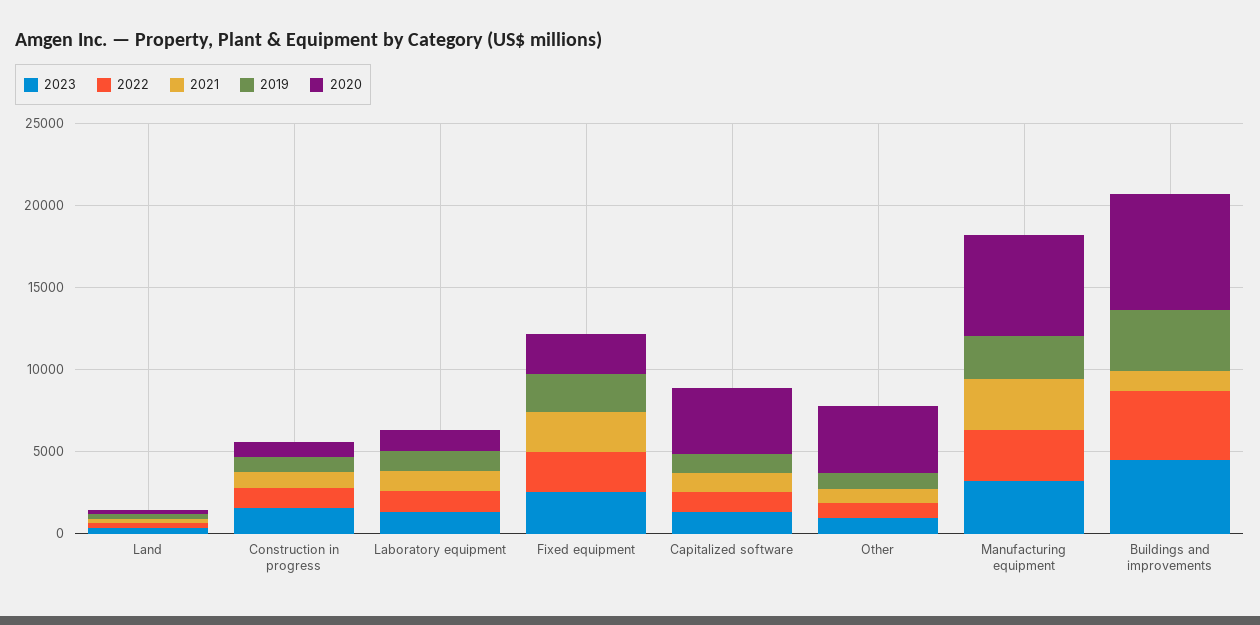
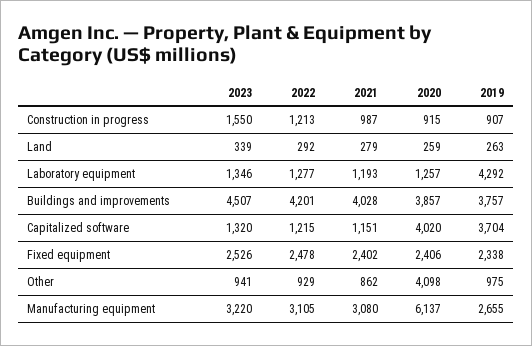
  {
    "2023": {
      "Land": 339,
      "Construction in progress": 1550,
      "Laboratory equipment": 1346,
      "Fixed equipment": 2526,
      "Capitalized software": 1320,
      "Other": 941,
      "Manufacturing equipment": 3220,
      "Buildings and improvements": 4507
    },
    "2022": {
      "Land": 292,
      "Construction in progress": 1213,
      "Laboratory equipment": 1277,
      "Fixed equipment": 2478,
      "Capitalized software": 1215,
      "Other": 929,
      "Manufacturing equipment": 3105,
      "Buildings and improvements": 4201
    },
    "2021": {
      "Land": 279,
      "Construction in progress": 987,
      "Laboratory equipment": 1193,
      "Fixed equipment": 2402,
      "Capitalized software": 1151,
      "Other": 862,
      "Manufacturing equipment": 3080,
-     "Buildings and improvements": 1000
+     "Buildings and improvements": 4028
    },
    "2019": {
      "Land": 263,
      "Construction in progress": 907,
-     "Laboratory equipment": 1000,
+     "Laboratory equipment": 4292,
      "Fixed equipment": 2338,
-     "Capitalized software": 1000,
+     "Capitalized software": 3704,
      "Other": 975,
      "Manufacturing equipment": 2655,
      "Buildings and improvements": 3757
    },
    "2020": {
      "Land": 259,
      "Construction in progress": 915,
      "Laboratory equipment": 1257,
      "Fixed equipment": 2406,
      "Capitalized software": 4020,
      "Other": 4098,
      "Manufacturing equipment": 6137,
-     "Buildings and improvements": 7000
+     "Buildings and improvements": 3857
    }
  }

